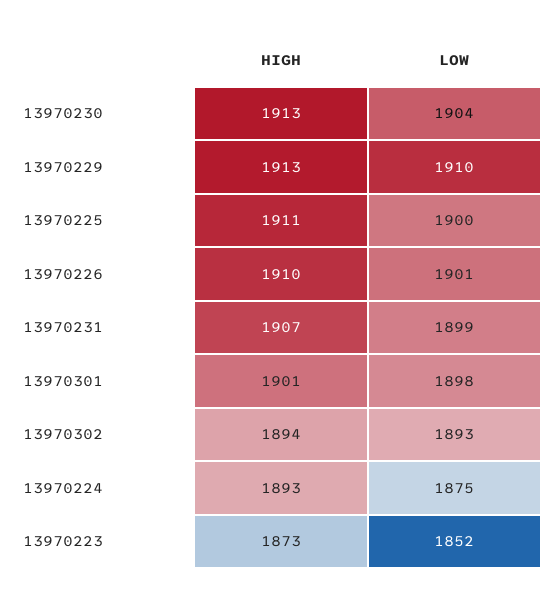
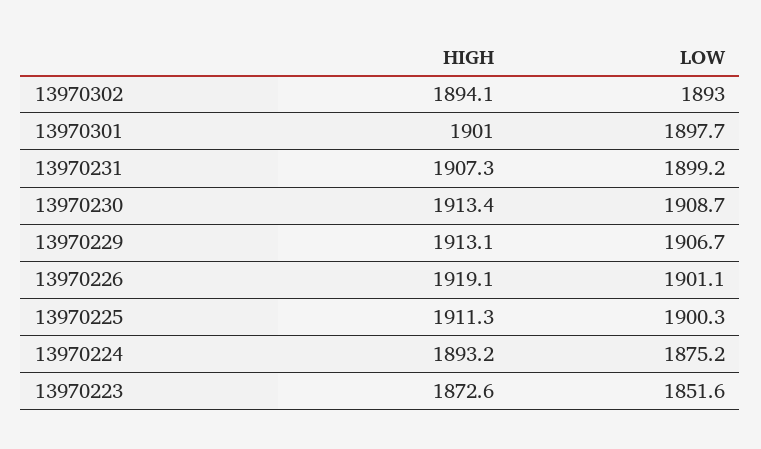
  {
    "HIGH": {
      "13970230": 1913.4,
      "13970229": 1913.1,
      "13970225": 1911.3,
-     "13970226": 1910,
+     "13970226": 1919.1,
      "13970231": 1907.3,
      "13970301": 1901,
      "13970302": 1894.1,
      "13970224": 1893.2,
      "13970223": 1872.6
    },
    "LOW": {
-     "13970230": 1904,
+     "13970230": 1908.7,
-     "13970229": 1910,
+     "13970229": 1906.7,
      "13970225": 1900.3,
      "13970226": 1901.1,
      "13970231": 1899.2,
      "13970301": 1897.7,
      "13970302": 1893,
      "13970224": 1875.2,
      "13970223": 1851.6
    }
  }

